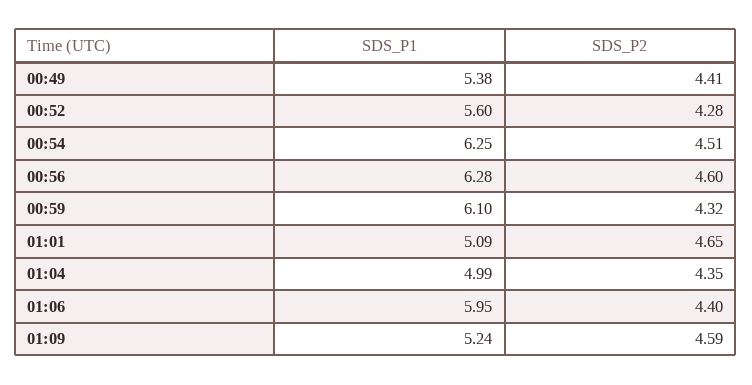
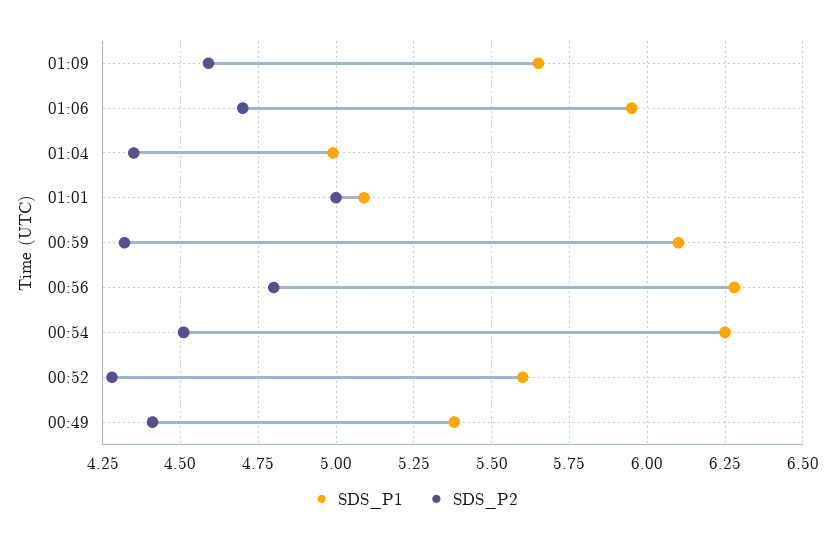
  {
    "SDS_P1": {
      "00:49": 5.38,
      "00:52": 5.6,
      "00:54": 6.25,
      "00:56": 6.28,
      "00:59": 6.1,
      "01:01": 5.09,
      "01:04": 4.99,
      "01:06": 5.95,
-     "01:09": 5.24
+     "01:09": 5.65
    },
    "SDS_P2": {
      "00:49": 4.41,
      "00:52": 4.28,
      "00:54": 4.51,
-     "00:56": 4.6,
+     "00:56": 4.8,
      "00:59": 4.32,
-     "01:01": 4.65,
+     "01:01": 5,
      "01:04": 4.35,
-     "01:06": 4.4,
+     "01:06": 4.7,
      "01:09": 4.59
    }
  }

